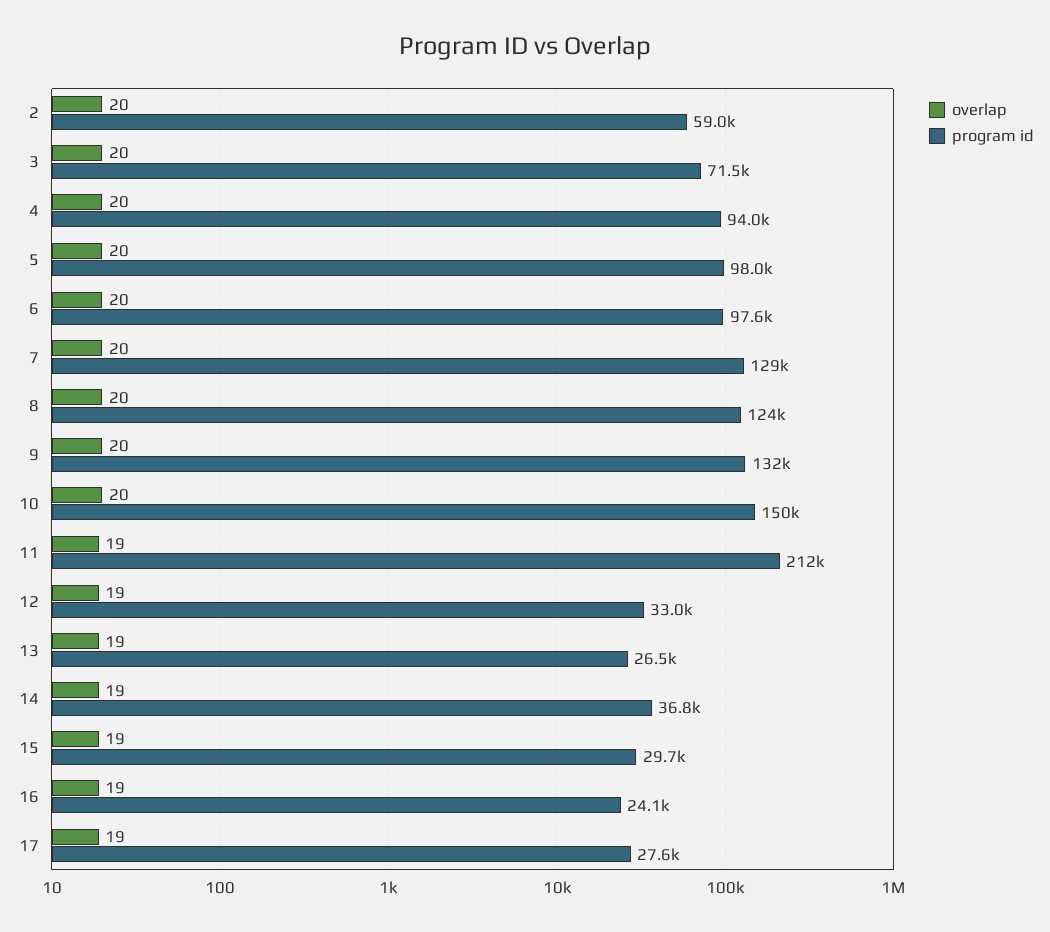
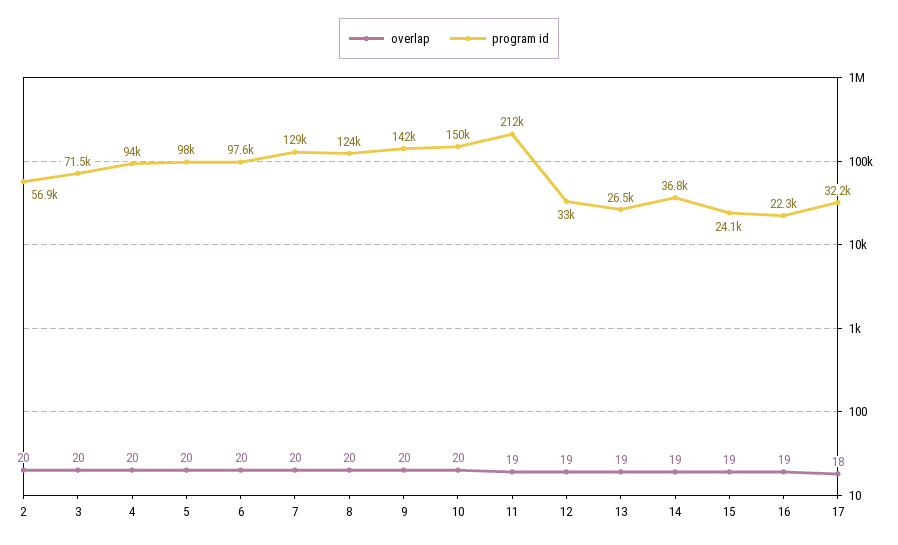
  {
    "overlap": {
      "2": 20,
      "3": 20,
      "4": 20,
      "5": 20,
      "6": 20,
      "7": 20,
      "8": 20,
      "9": 20,
      "10": 20,
      "11": 19,
      "12": 19,
      "13": 19,
      "14": 19,
      "15": 19,
      "16": 19,
-     "17": 19
+     "17": 18
    },
    "program id": {
-     "2": 59000,
+     "2": 56900,
      "3": 71500,
      "4": 94000,
      "5": 98000,
      "6": 97600,
      "7": 129000,
      "8": 124000,
-     "9": 132000,
+     "9": 142000,
      "10": 150000,
      "11": 212000,
      "12": 33000,
      "13": 26500,
      "14": 36800,
-     "15": 29700,
+     "15": 24100,
-     "16": 24100,
+     "16": 22300,
-     "17": 27600
+     "17": 32200
    }
  }

